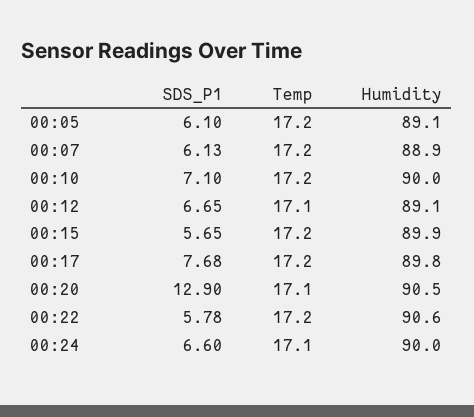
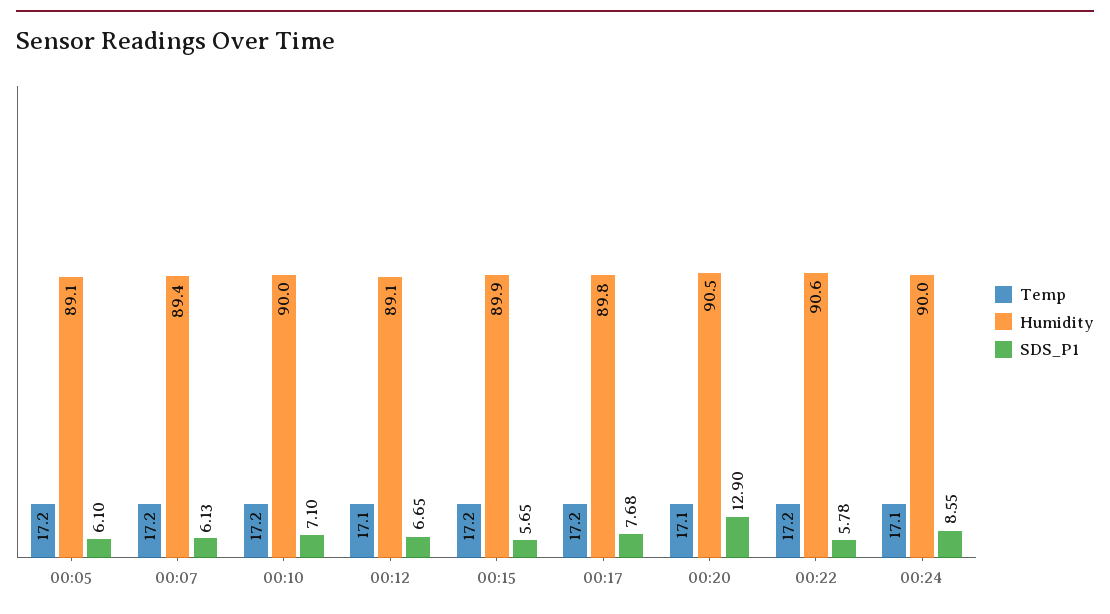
  {
    "SDS_P1": {
      "00:05": 6.1,
      "00:07": 6.13,
      "00:10": 7.1,
      "00:12": 6.65,
      "00:15": 5.65,
      "00:17": 7.68,
      "00:20": 12.9,
      "00:22": 5.78,
-     "00:24": 6.6
+     "00:24": 8.55
    },
    "Temp": {
      "00:05": 17.2,
      "00:07": 17.2,
      "00:10": 17.2,
      "00:12": 17.1,
      "00:15": 17.2,
      "00:17": 17.2,
      "00:20": 17.1,
      "00:22": 17.2,
      "00:24": 17.1
    },
    "Humidity": {
      "00:05": 89.1,
-     "00:07": 88.9,
+     "00:07": 89.4,
      "00:10": 90,
      "00:12": 89.1,
      "00:15": 89.9,
      "00:17": 89.8,
      "00:20": 90.5,
      "00:22": 90.6,
      "00:24": 90
    }
  }

